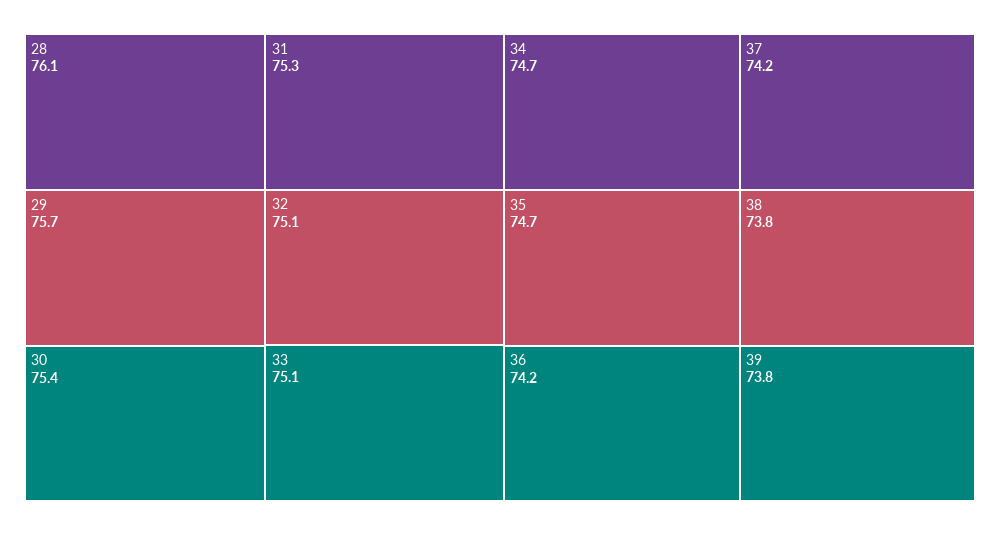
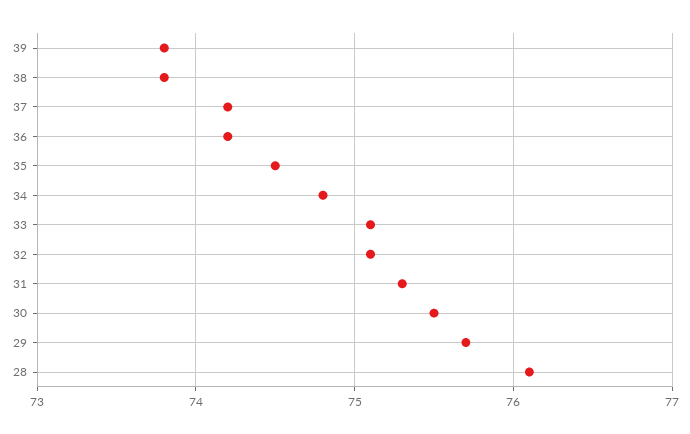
  {
    "28": 76.1,
    "29": 75.7,
-   "30": 75.4,
+   "30": 75.5,
    "31": 75.3,
    "32": 75.1,
    "33": 75.1,
-   "34": 74.7,
+   "34": 74.8,
-   "35": 74.7,
+   "35": 74.5,
    "36": 74.2,
    "37": 74.2,
    "38": 73.8,
    "39": 73.8
  }

